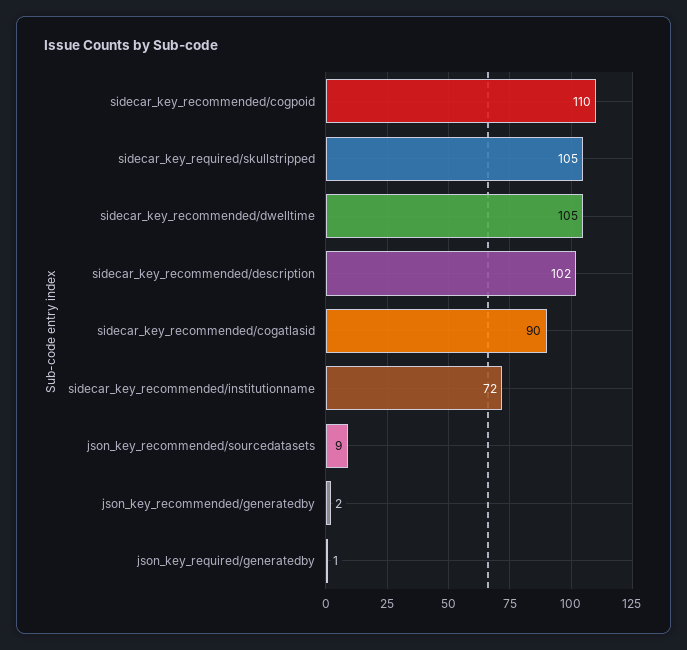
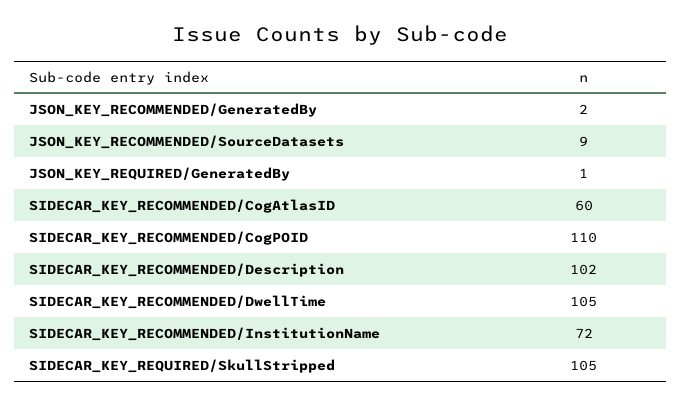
  {
    "sidecar_key_recommended/cogpoid": 110,
    "sidecar_key_required/skullstripped": 105,
    "sidecar_key_recommended/dwelltime": 105,
    "sidecar_key_recommended/description": 102,
-   "sidecar_key_recommended/cogatlasid": 90,
+   "sidecar_key_recommended/cogatlasid": 60,
    "sidecar_key_recommended/institutionname": 72,
    "json_key_recommended/sourcedatasets": 9,
    "json_key_recommended/generatedby": 2,
    "json_key_required/generatedby": 1
  }

